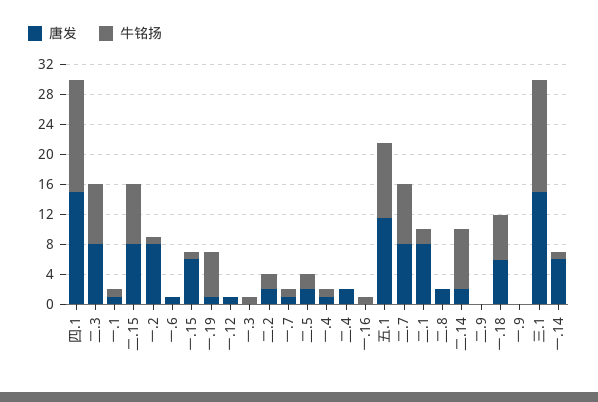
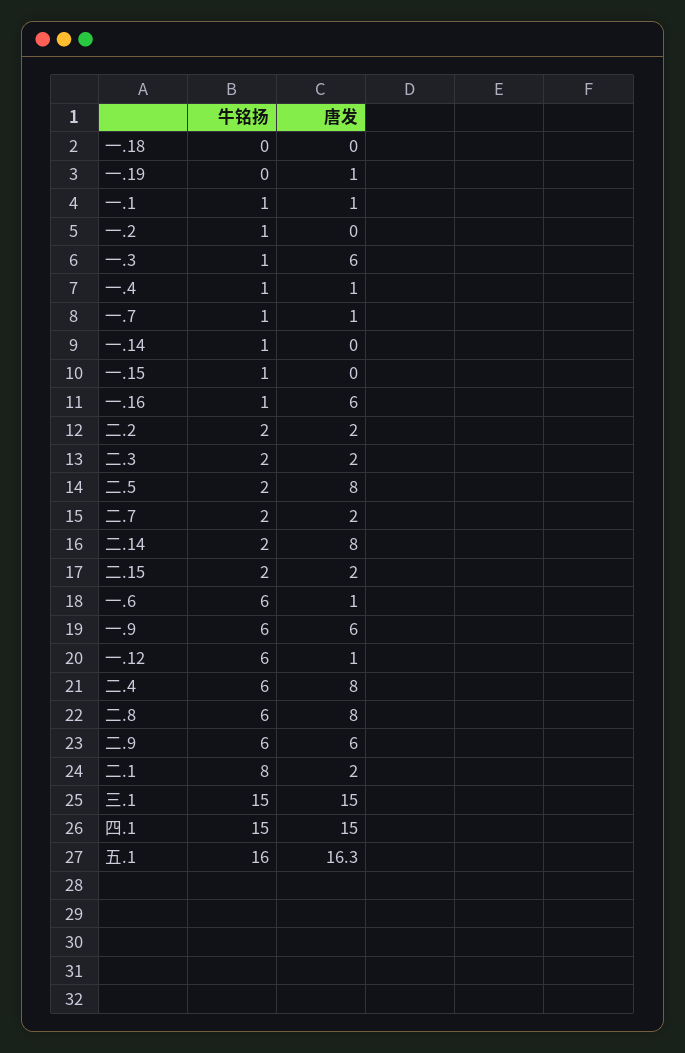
  {
    "唐发": {
      "四.1": 15,
-     "二.3": 8,
+     "二.3": 2,
      "一.1": 1,
-     "二.15": 8,
+     "二.15": 2,
-     "一.2": 8,
+     "一.2": 0,
      "一.6": 1,
-     "一.15": 6,
+     "一.15": 0,
      "一.19": 1,
      "一.12": 1,
-     "一.3": 0,
+     "一.3": 6,
      "二.2": 2,
      "一.7": 1,
-     "二.5": 2,
+     "二.5": 8,
      "一.4": 1,
-     "二.4": 2,
+     "二.4": 8,
-     "一.16": 0,
+     "一.16": 6,
-     "五.1": 12,
+     "五.1": 16.3,
-     "二.7": 8,
+     "二.7": 2,
-     "二.1": 8,
+     "二.1": 2,
-     "二.8": 2,
+     "二.8": 8,
-     "二.14": 2,
+     "二.14": 8,
-     "二.9": 0,
+     "二.9": 6,
-     "一.18": 6,
+     "一.18": 0,
-     "一.9": 0,
+     "一.9": 6,
      "三.1": 15,
-     "一.14": 6
+     "一.14": 0
    },
    "牛铭扬": {
      "四.1": 15,
-     "二.3": 8,
+     "二.3": 2,
      "一.1": 1,
-     "二.15": 8,
+     "二.15": 2,
      "一.2": 1,
-     "一.6": 0,
+     "一.6": 6,
      "一.15": 1,
-     "一.19": 6,
+     "一.19": 0,
-     "一.12": 0,
+     "一.12": 6,
      "一.3": 1,
      "二.2": 2,
      "一.7": 1,
      "二.5": 2,
      "一.4": 1,
-     "二.4": 0,
+     "二.4": 6,
      "一.16": 1,
-     "五.1": 10,
+     "五.1": 16,
-     "二.7": 8,
+     "二.7": 2,
-     "二.1": 2,
+     "二.1": 8,
-     "二.8": 0,
+     "二.8": 6,
-     "二.14": 8,
+     "二.14": 2,
-     "二.9": 0,
+     "二.9": 6,
-     "一.18": 6,
+     "一.18": 0,
-     "一.9": 0,
+     "一.9": 6,
      "三.1": 15,
      "一.14": 1
    }
  }

